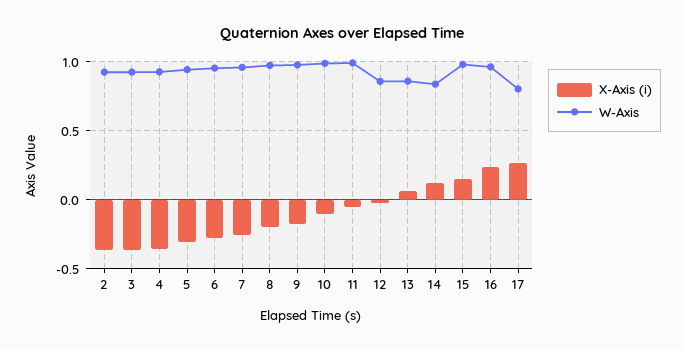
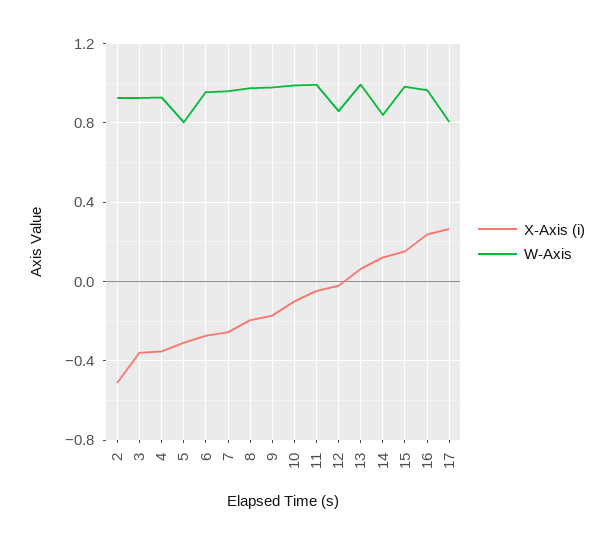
  {
    "X-Axis (i)": {
-     "2": -0.35,
+     "2": -0.5,
      "3": -0.35,
      "4": -0.35,
      "5": -0.3,
      "6": -0.25,
      "7": -0.25,
      "8": -0.2,
      "9": -0.15,
      "10": -0.1,
      "11": -0.05,
      "12": 0,
      "13": 0.05,
      "14": 0.1,
      "15": 0.15,
      "16": 0.25,
      "17": 0.25
    },
    "W-Axis": {
      "2": 0.95,
      "3": 0.95,
      "4": 0.95,
-     "5": 0.95,
+     "5": 0.8,
      "6": 0.95,
      "7": 0.95,
      "8": 1,
      "9": 1,
      "10": 1,
      "11": 1,
      "12": 0.85,
-     "13": 0.85,
+     "13": 1,
      "14": 0.85,
      "15": 1,
      "16": 0.95,
      "17": 0.8
    }
  }

